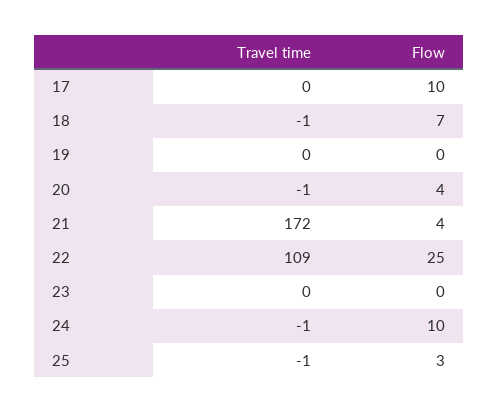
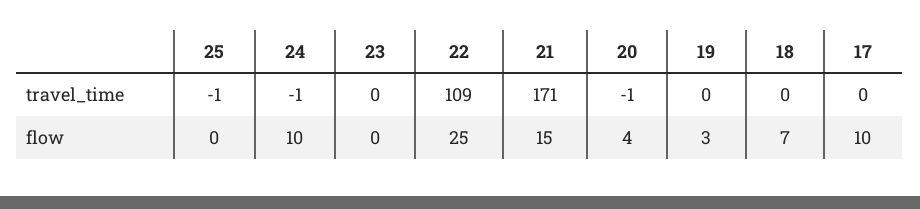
  {
    "Travel time": {
      "17": 0,
-     "18": -1,
+     "18": 0,
      "19": 0,
      "20": -1,
-     "21": 172,
+     "21": 171,
      "22": 109,
      "23": 0,
      "24": -1,
      "25": -1
    },
    "Flow": {
      "17": 10,
      "18": 7,
-     "19": 0,
+     "19": 3,
      "20": 4,
-     "21": 4,
+     "21": 15,
      "22": 25,
      "23": 0,
      "24": 10,
-     "25": 3
+     "25": 0
    }
  }

